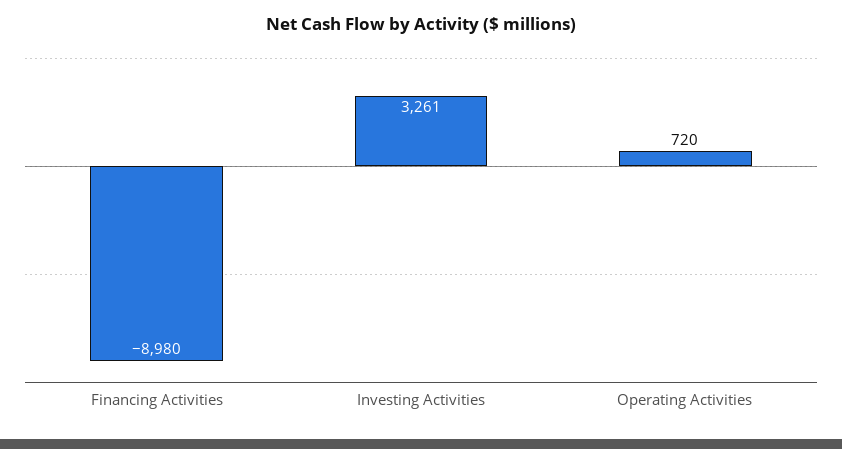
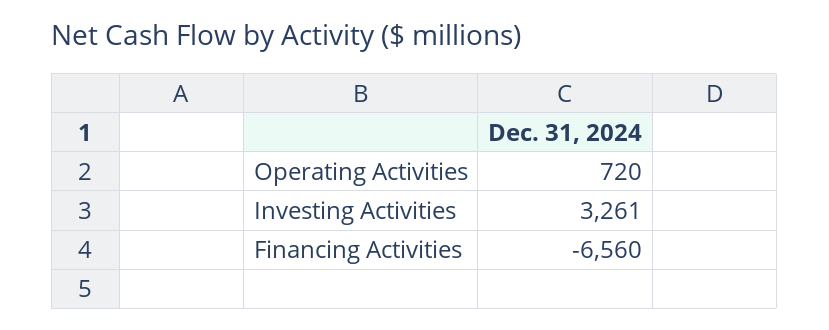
  {
-   "Financing Activities": -8980,
+   "Financing Activities": -6560,
    "Investing Activities": 3261,
    "Operating Activities": 720
  }

